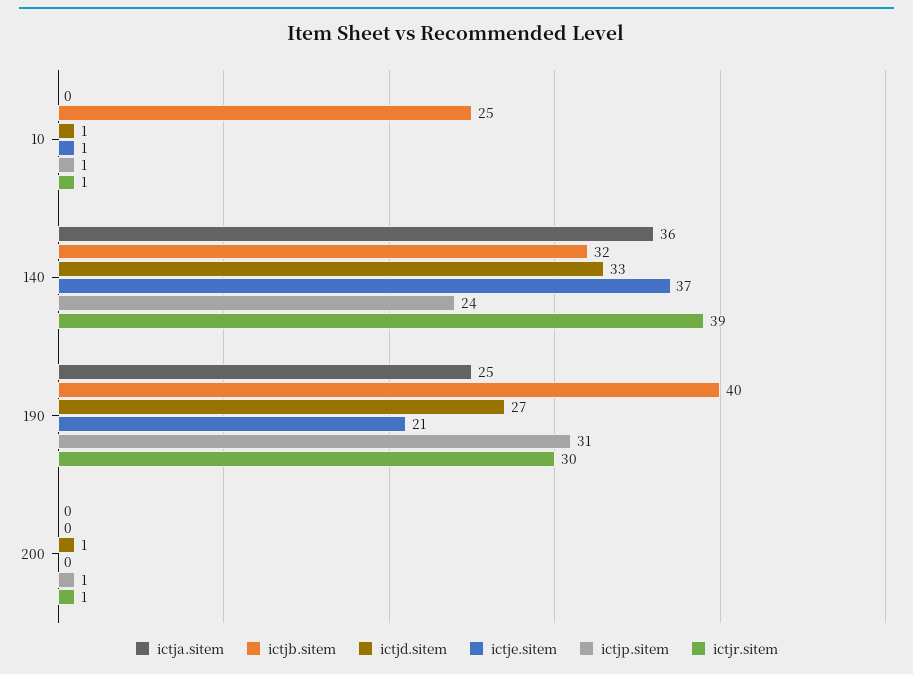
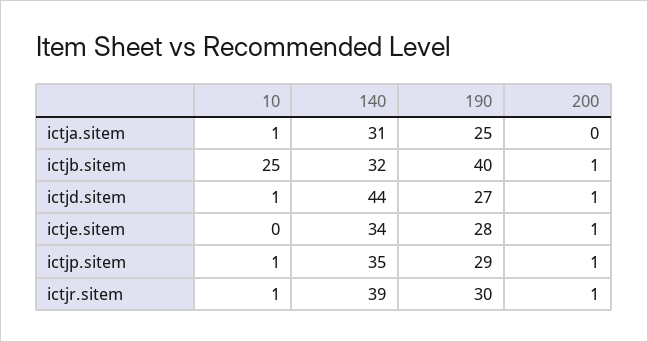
  {
    "ictja.sitem": {
-     "10": 0,
+     "10": 1,
-     "140": 36,
+     "140": 31,
      "190": 25,
      "200": 0
    },
    "ictjb.sitem": {
      "10": 25,
      "140": 32,
      "190": 40,
-     "200": 0
+     "200": 1
    },
    "ictjd.sitem": {
      "10": 1,
-     "140": 33,
+     "140": 44,
      "190": 27,
      "200": 1
    },
    "ictje.sitem": {
-     "10": 1,
+     "10": 0,
-     "140": 37,
+     "140": 34,
-     "190": 21,
+     "190": 28,
-     "200": 0
+     "200": 1
    },
    "ictjp.sitem": {
      "10": 1,
-     "140": 24,
+     "140": 35,
-     "190": 31,
+     "190": 29,
      "200": 1
    },
    "ictjr.sitem": {
      "10": 1,
      "140": 39,
      "190": 30,
      "200": 1
    }
  }

